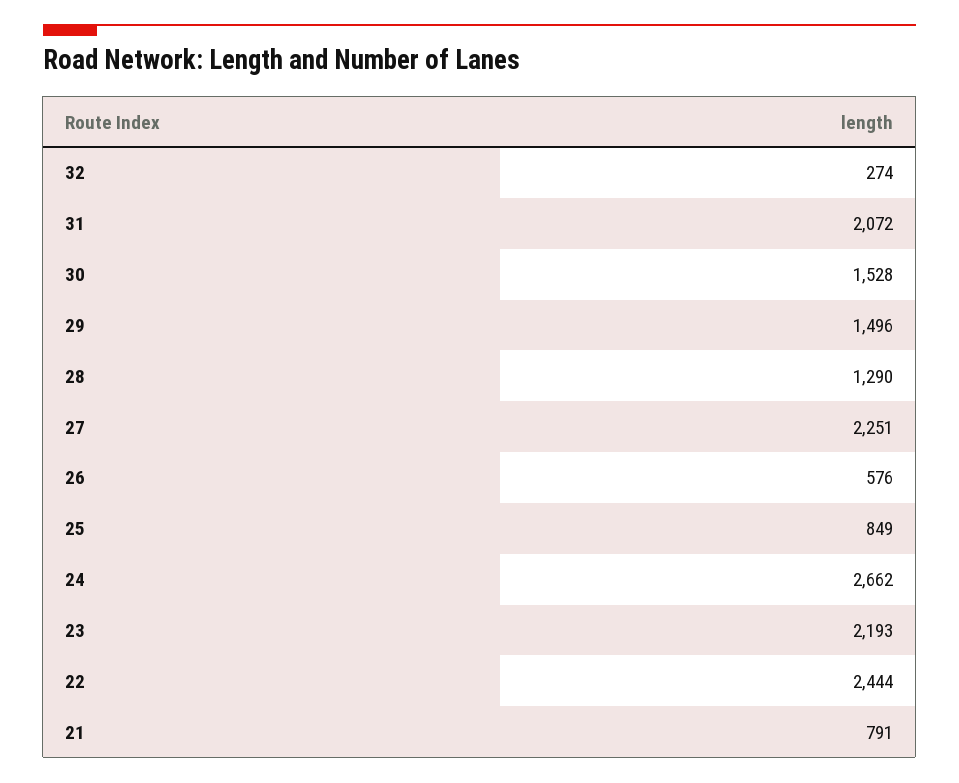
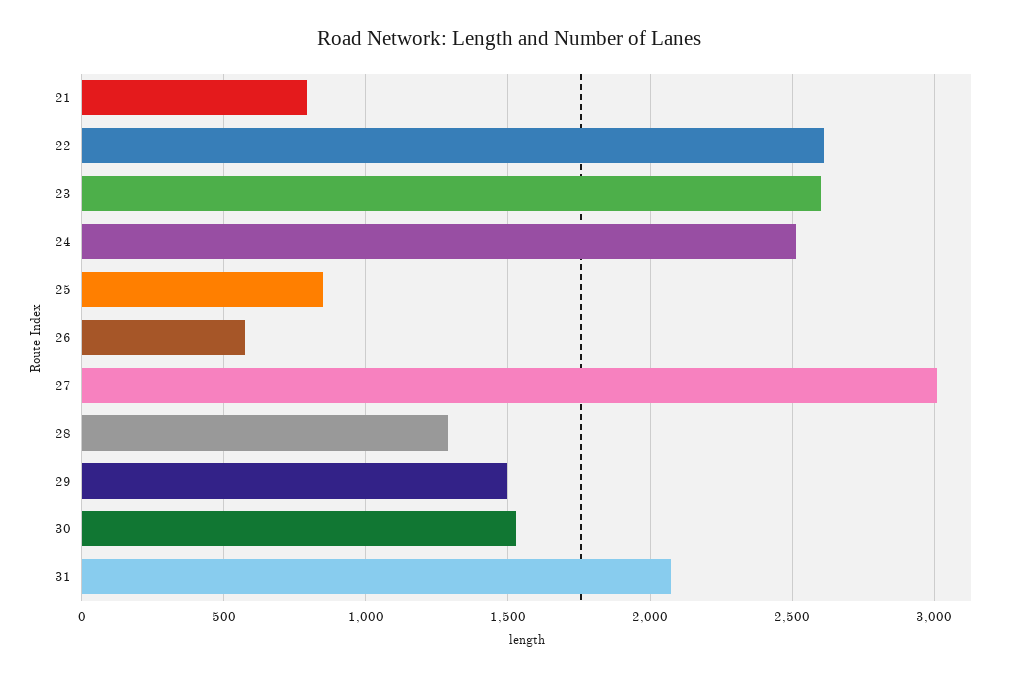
  {
-   "32": 274,
    "31": 2072,
    "30": 1528,
    "29": 1496,
    "28": 1290,
-   "27": 2251,
+   "27": 3000,
    "26": 576,
    "25": 849,
-   "24": 2662,
+   "24": 2500,
-   "23": 2193,
+   "23": 2600,
-   "22": 2444,
+   "22": 2600,
    "21": 791
  }

